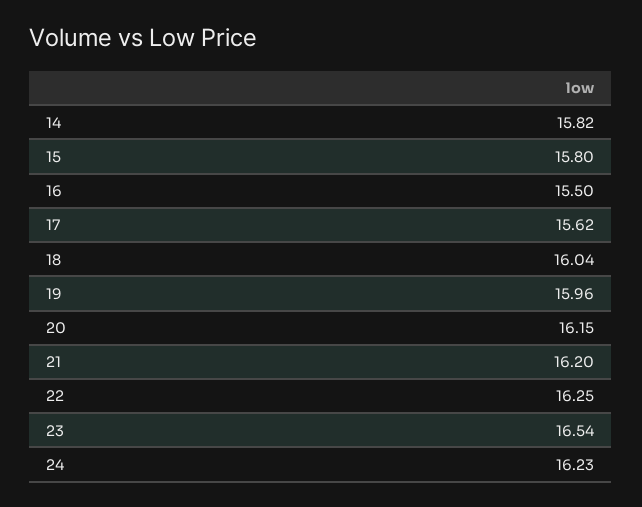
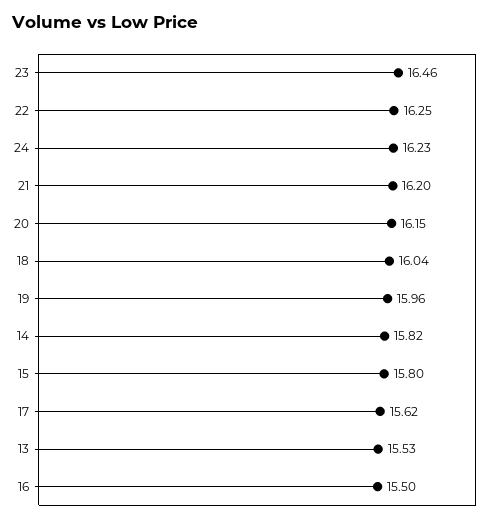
  {
    "14": 15.82,
    "15": 15.8,
    "16": 15.5,
    "17": 15.62,
    "18": 16.04,
    "19": 15.96,
    "20": 16.15,
    "21": 16.2,
    "22": 16.25,
-   "23": 16.54,
+   "23": 16.46,
-   "24": 16.23
+   "24": 16.23,
+   "13": 15.53
  }

